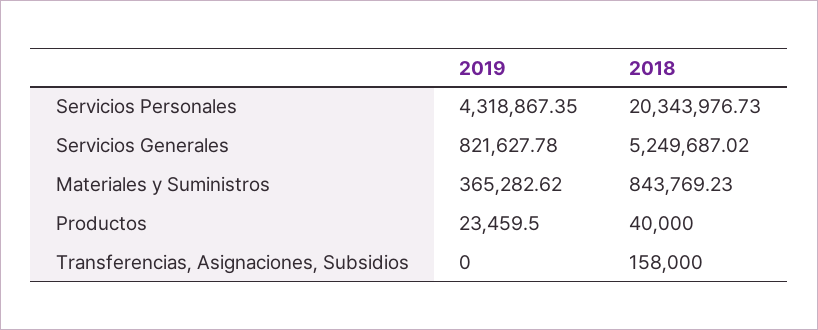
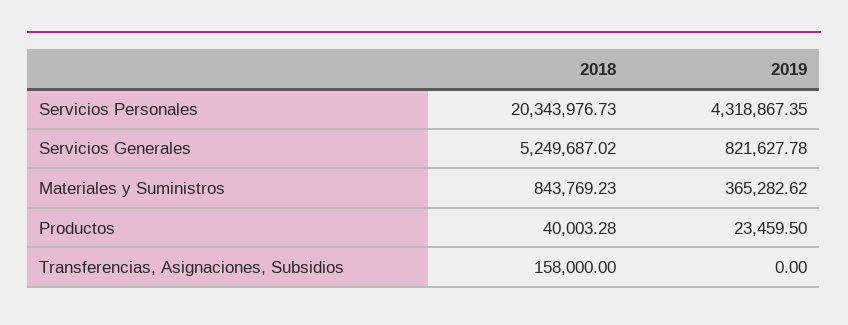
  {
    "2019": {
      "Servicios Personales": 4318867.35,
      "Servicios Generales": 821627.78,
      "Materiales y Suministros": 365282.62,
      "Productos": 23459.5,
      "Transferencias, Asignaciones, Subsidios": 0
    },
    "2018": {
      "Servicios Personales": 20343976.73,
      "Servicios Generales": 5249687.02,
      "Materiales y Suministros": 843769.23,
-     "Productos": 40000,
+     "Productos": 40003.28,
      "Transferencias, Asignaciones, Subsidios": 158000
    }
  }

